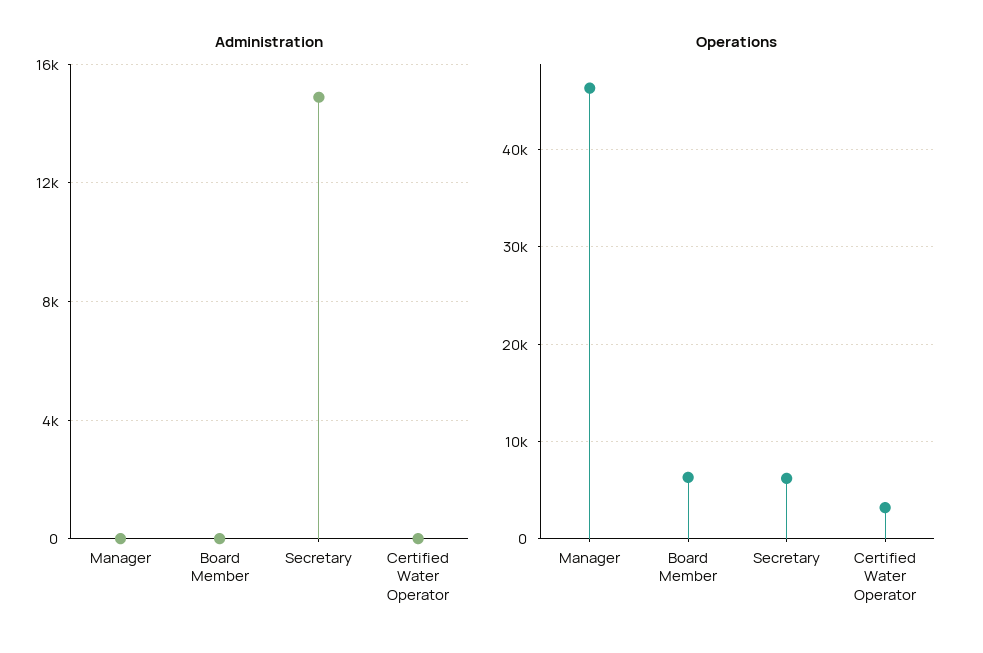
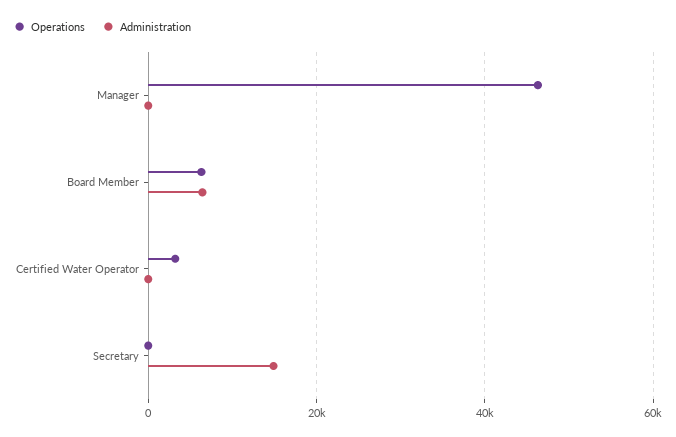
  {
    "Administration": {
      "Manager": 0,
-     "Board Member": 0,
+     "Board Member": 6000,
      "Secretary": 15000,
      "Certified Water Operator": 0
    },
    "Operations": {
      "Manager": 46000,
      "Board Member": 6000,
-     "Secretary": 6000,
+     "Secretary": 0,
      "Certified Water Operator": 3000
    }
  }

